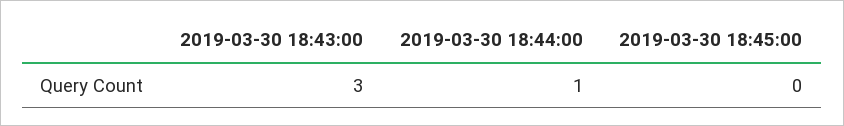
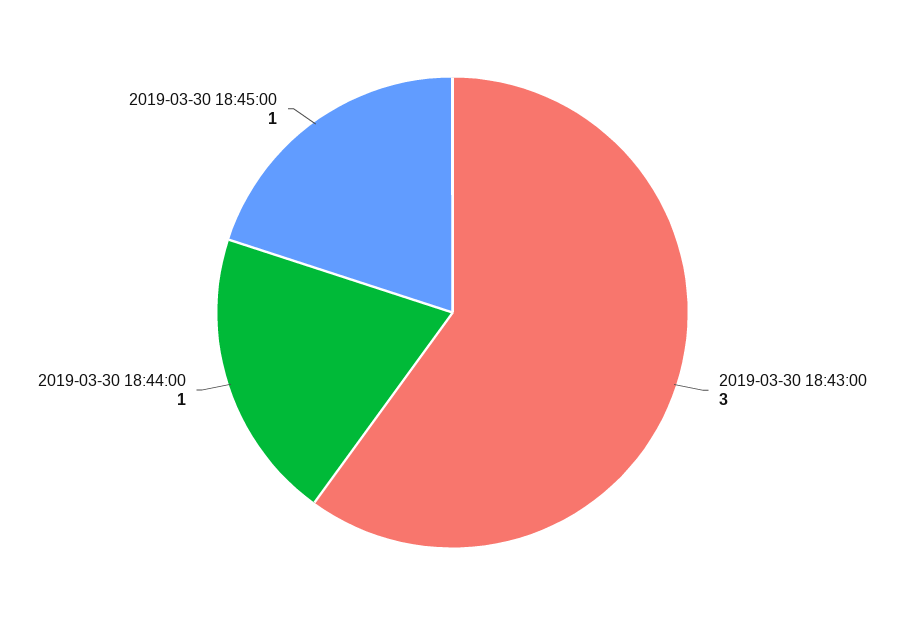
  {
    "2019-03-30 18:43:00": 3,
    "2019-03-30 18:44:00": 1,
-   "2019-03-30 18:45:00": 0
+   "2019-03-30 18:45:00": 1
  }

